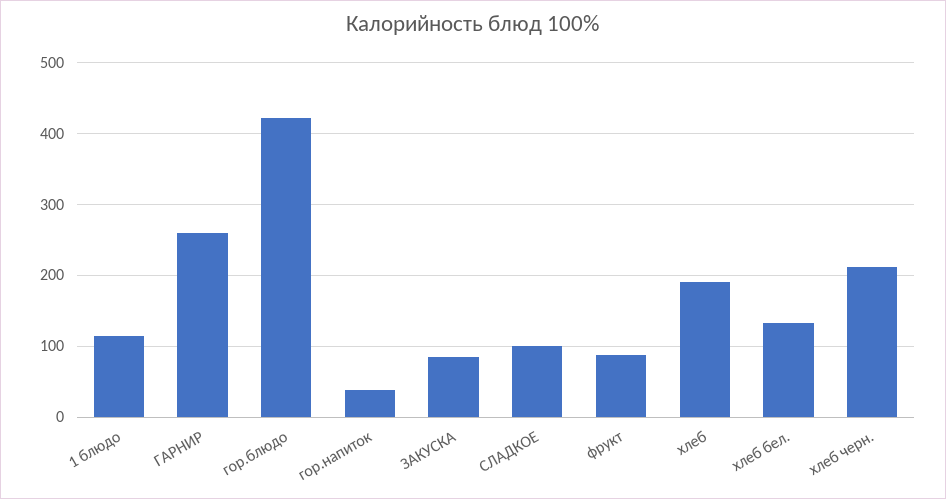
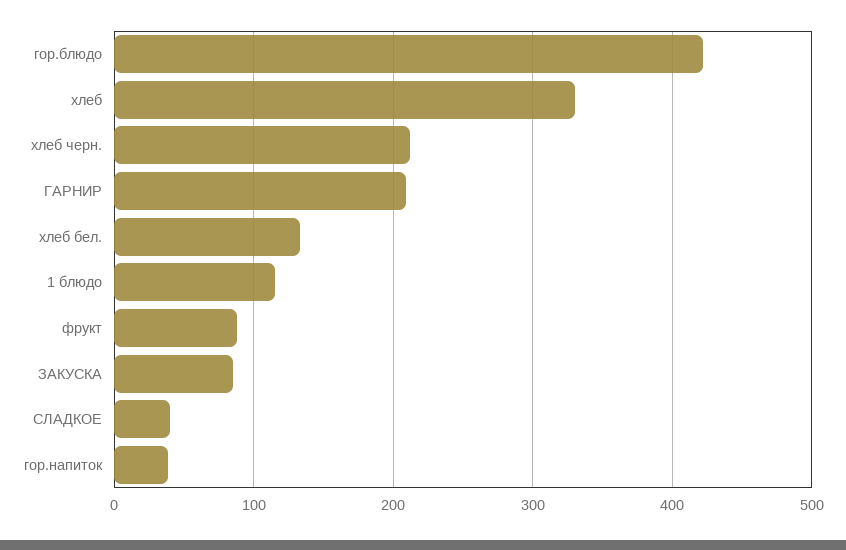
  {
    "1 блюдо": 120,
-   "ГАРНИР": 260,
+   "ГАРНИР": 210,
    "гор.блюдо": 420,
    "гор.напиток": 40,
    "ЗАКУСКА": 90,
-   "СЛАДКОЕ": 100,
+   "СЛАДКОЕ": 40,
    "фрукт": 90,
-   "хлеб": 190,
+   "хлеб": 330,
    "хлеб бел.": 130,
    "хлеб черн.": 210
  }

